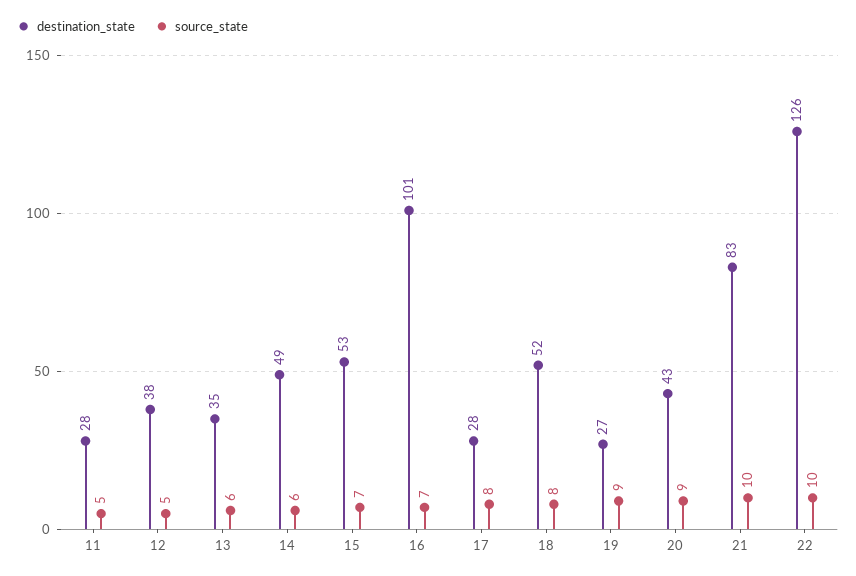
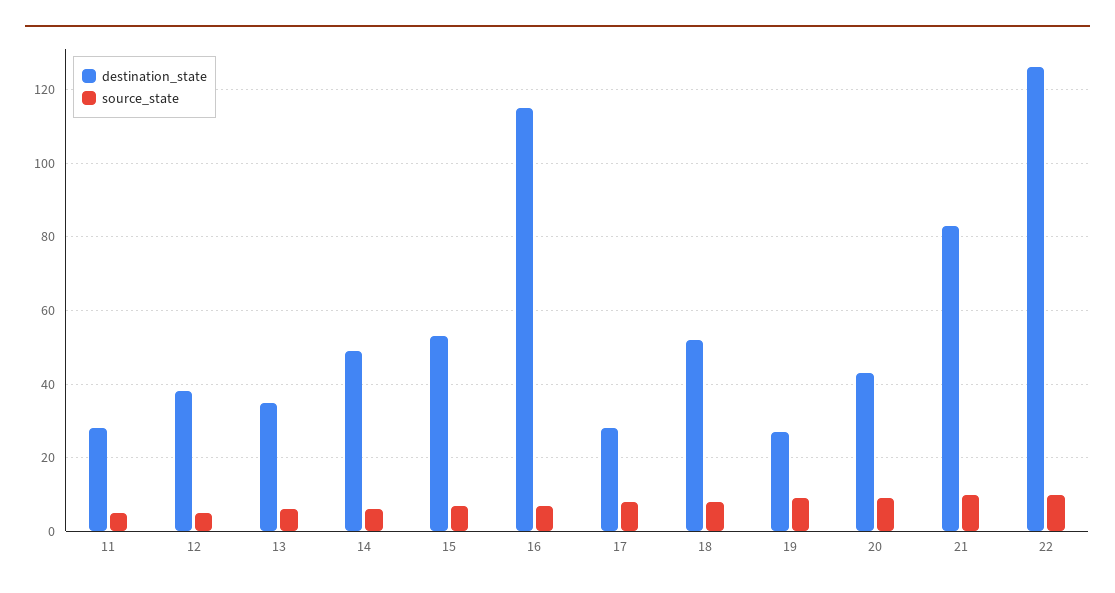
  {
    "destination_state": {
      "11": 28,
      "12": 38,
      "13": 35,
      "14": 49,
      "15": 53,
-     "16": 101,
+     "16": 115,
      "17": 28,
      "18": 52,
      "19": 27,
      "20": 43,
      "21": 83,
      "22": 126
    },
    "source_state": {
      "11": 5,
      "12": 5,
      "13": 6,
      "14": 6,
      "15": 7,
      "16": 7,
      "17": 8,
      "18": 8,
      "19": 9,
      "20": 9,
      "21": 10,
      "22": 10
    }
  }

